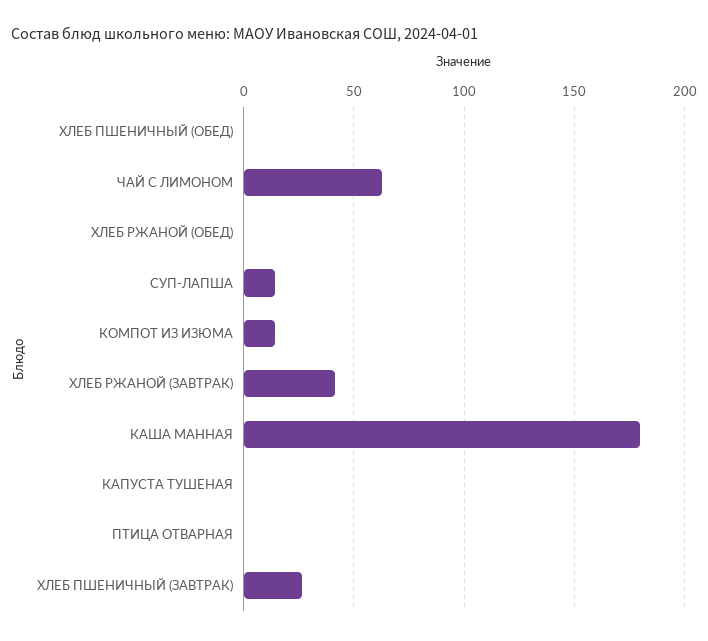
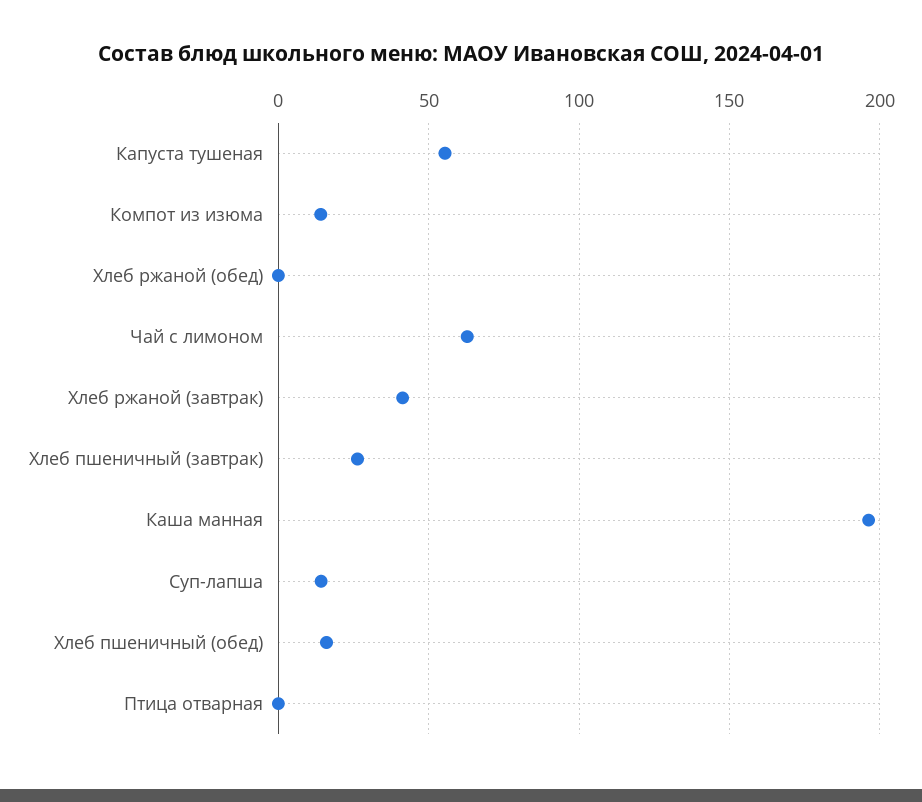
  {
-   "ХЛЕБ ПШЕНИЧНЫЙ (ОБЕД)": 0,
+   "ХЛЕБ ПШЕНИЧНЫЙ (ОБЕД)": 15,
    "ЧАЙ С ЛИМОНОМ": 65,
    "ХЛЕБ РЖАНОЙ (ОБЕД)": 0,
    "СУП-ЛАПША": 15,
    "КОМПОТ ИЗ ИЗЮМА": 15,
    "ХЛЕБ РЖАНОЙ (ЗАВТРАК)": 40,
-   "КАША МАННАЯ": 180,
+   "КАША МАННАЯ": 195,
-   "КАПУСТА ТУШЕНАЯ": 0,
+   "КАПУСТА ТУШЕНАЯ": 55,
    "ПТИЦА ОТВАРНАЯ": 0,
    "ХЛЕБ ПШЕНИЧНЫЙ (ЗАВТРАК)": 25
  }

